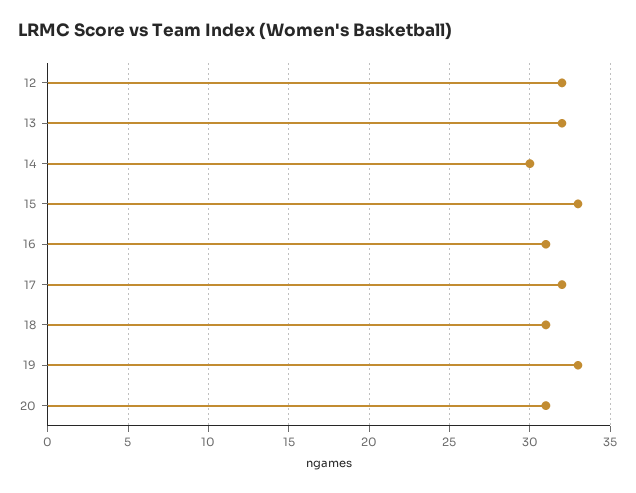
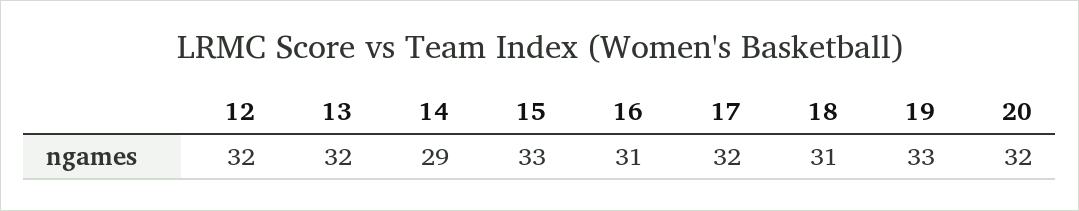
  {
    "12": 32,
    "13": 32,
-   "14": 30,
+   "14": 29,
    "15": 33,
    "16": 31,
    "17": 32,
    "18": 31,
    "19": 33,
-   "20": 31
+   "20": 32
  }

